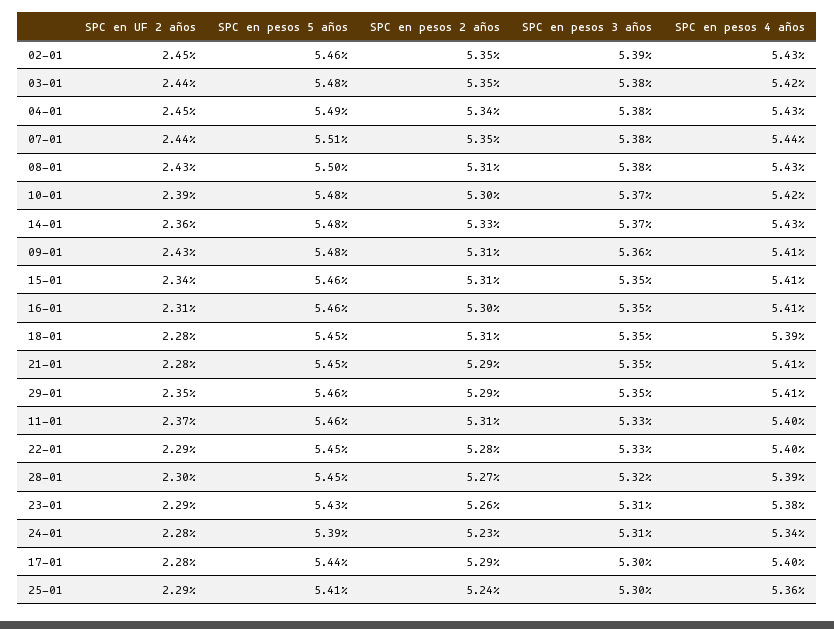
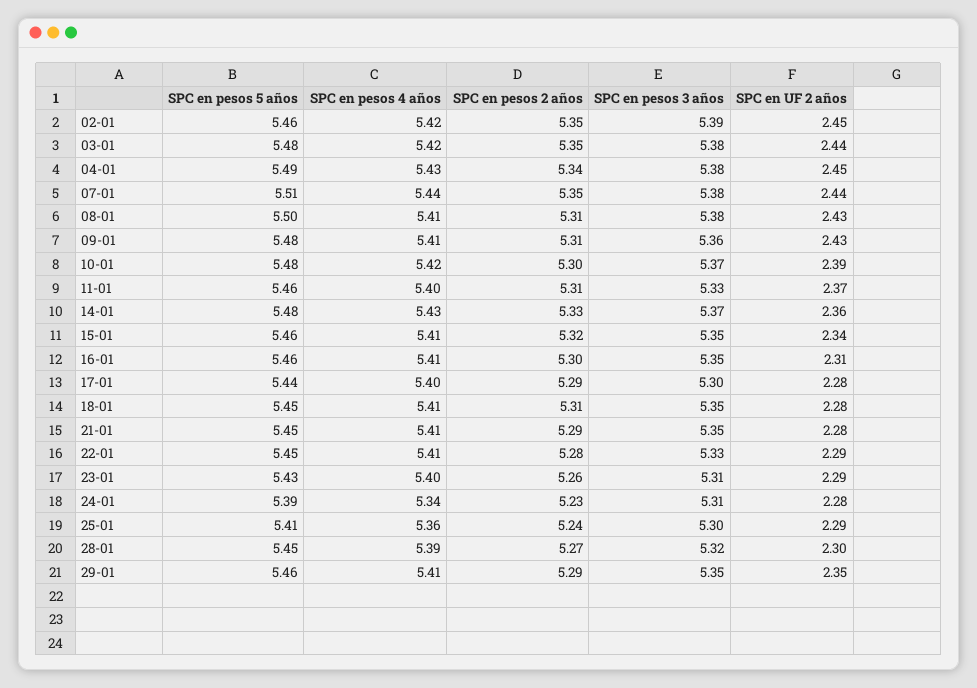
  {
    "SPC en UF 2 años": {
      "02-01": 2.45,
      "03-01": 2.44,
      "04-01": 2.45,
      "07-01": 2.44,
      "08-01": 2.43,
      "10-01": 2.39,
      "14-01": 2.36,
      "09-01": 2.43,
      "15-01": 2.34,
      "16-01": 2.31,
      "18-01": 2.28,
      "21-01": 2.28,
      "29-01": 2.35,
      "11-01": 2.37,
      "22-01": 2.29,
      "28-01": 2.3,
      "23-01": 2.29,
      "24-01": 2.28,
      "17-01": 2.28,
      "25-01": 2.29
    },
    "SPC en pesos 5 años": {
      "02-01": 5.46,
      "03-01": 5.48,
      "04-01": 5.49,
      "07-01": 5.51,
      "08-01": 5.5,
      "10-01": 5.48,
      "14-01": 5.48,
      "09-01": 5.48,
      "15-01": 5.46,
      "16-01": 5.46,
      "18-01": 5.45,
      "21-01": 5.45,
      "29-01": 5.46,
      "11-01": 5.46,
      "22-01": 5.45,
      "28-01": 5.45,
      "23-01": 5.43,
      "24-01": 5.39,
      "17-01": 5.44,
      "25-01": 5.41
    },
    "SPC en pesos 2 años": {
      "02-01": 5.35,
      "03-01": 5.35,
      "04-01": 5.34,
      "07-01": 5.35,
      "08-01": 5.31,
      "10-01": 5.3,
      "14-01": 5.33,
      "09-01": 5.31,
-     "15-01": 5.31,
+     "15-01": 5.32,
      "16-01": 5.3,
      "18-01": 5.31,
      "21-01": 5.29,
      "29-01": 5.29,
      "11-01": 5.31,
      "22-01": 5.28,
      "28-01": 5.27,
      "23-01": 5.26,
      "24-01": 5.23,
      "17-01": 5.29,
      "25-01": 5.24
    },
    "SPC en pesos 3 años": {
      "02-01": 5.39,
      "03-01": 5.38,
      "04-01": 5.38,
      "07-01": 5.38,
      "08-01": 5.38,
      "10-01": 5.37,
      "14-01": 5.37,
      "09-01": 5.36,
      "15-01": 5.35,
      "16-01": 5.35,
      "18-01": 5.35,
      "21-01": 5.35,
      "29-01": 5.35,
      "11-01": 5.33,
      "22-01": 5.33,
      "28-01": 5.32,
      "23-01": 5.31,
      "24-01": 5.31,
      "17-01": 5.3,
      "25-01": 5.3
    },
    "SPC en pesos 4 años": {
-     "02-01": 5.43,
+     "02-01": 5.42,
      "03-01": 5.42,
      "04-01": 5.43,
      "07-01": 5.44,
-     "08-01": 5.43,
+     "08-01": 5.41,
      "10-01": 5.42,
      "14-01": 5.43,
      "09-01": 5.41,
      "15-01": 5.41,
      "16-01": 5.41,
-     "18-01": 5.39,
+     "18-01": 5.41,
      "21-01": 5.41,
      "29-01": 5.41,
      "11-01": 5.4,
-     "22-01": 5.4,
+     "22-01": 5.41,
      "28-01": 5.39,
-     "23-01": 5.38,
+     "23-01": 5.4,
      "24-01": 5.34,
      "17-01": 5.4,
      "25-01": 5.36
    }
  }

